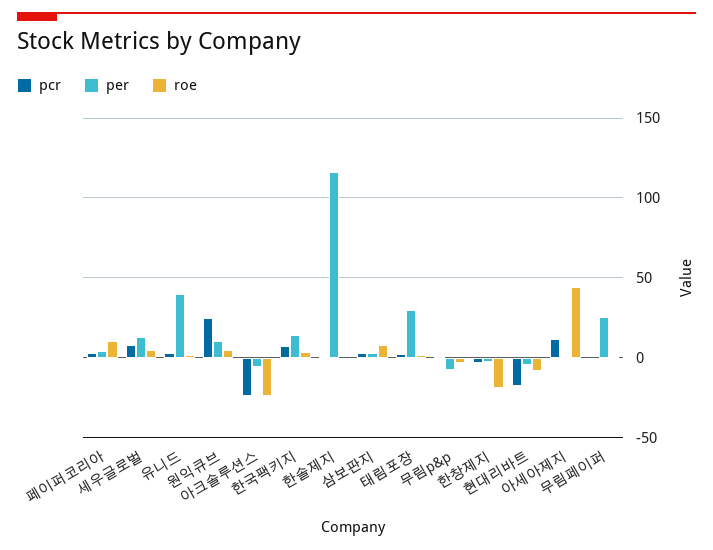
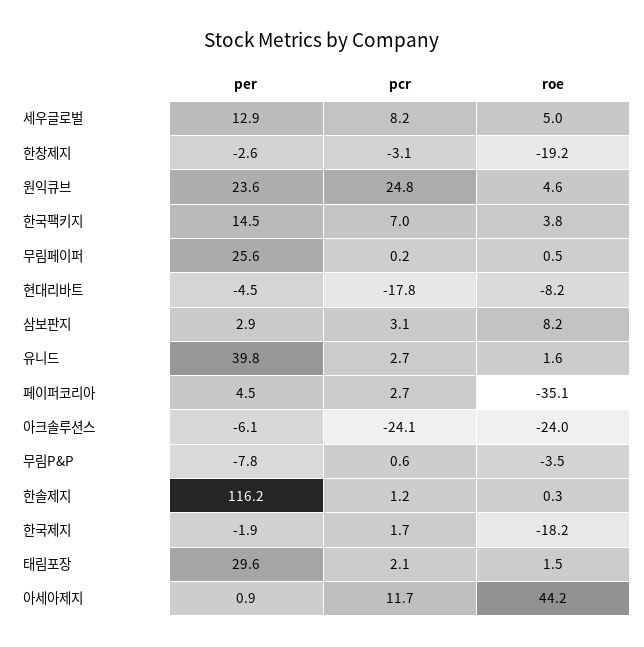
  {
    "pcr": {
      "페이퍼코리아": 2.7,
      "세우글로벌": 8.2,
      "유니드": 2.7,
      "원익큐브": 24.8,
      "아크솔루션스": -24.1,
      "한국팩키지": 7,
      "한솔제지": 1.2,
      "삼보판지": 3.1,
      "태림포장": 2.1,
      "무림p&p": 0.6,
      "한창제지": -3.1,
      "현대리바트": -17.8,
      "아세아제지": 11.7,
-     "무림페이퍼": 0.2
+     "무림페이퍼": 0.2,
+     "한국제지": 1.7
    },
    "per": {
      "페이퍼코리아": 4.5,
      "세우글로벌": 12.9,
      "유니드": 39.8,
-     "원익큐브": 10,
+     "원익큐브": 23.6,
      "아크솔루션스": -6.1,
      "한국팩키지": 14.5,
      "한솔제지": 116.2,
      "삼보판지": 2.9,
      "태림포장": 29.6,
      "무림p&p": -7.8,
      "한창제지": -2.6,
      "현대리바트": -4.5,
      "아세아제지": 0.9,
-     "무림페이퍼": 25.6
+     "무림페이퍼": 25.6,
+     "한국제지": -1.9
    },
    "roe": {
-     "페이퍼코리아": 10,
+     "페이퍼코리아": -35.1,
      "세우글로벌": 5,
      "유니드": 1.6,
      "원익큐브": 4.6,
      "아크솔루션스": -24,
      "한국팩키지": 3.8,
      "한솔제지": 0.3,
      "삼보판지": 8.2,
      "태림포장": 1.5,
      "무림p&p": -3.5,
      "한창제지": -19.2,
      "현대리바트": -8.2,
      "아세아제지": 44.2,
-     "무림페이퍼": 0.5
+     "무림페이퍼": 0.5,
+     "한국제지": -18.2
    }
  }

